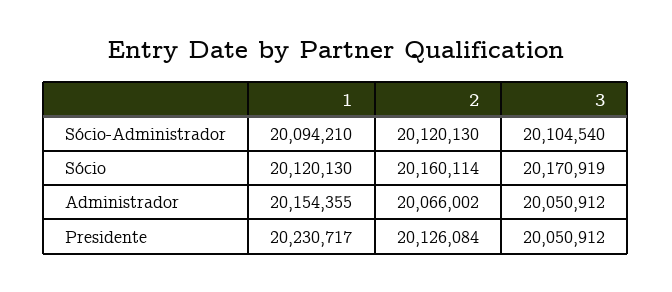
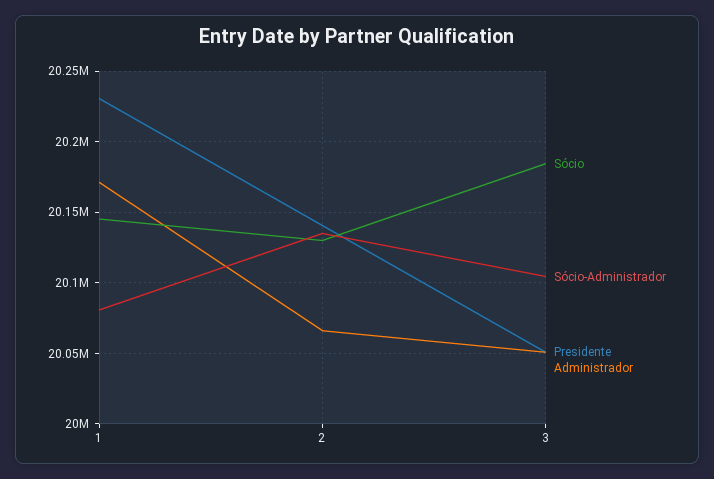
  {
    "Sócio-Administrador": {
-     "1": 20094210,
+     "1": 20080000,
-     "2": 20120130,
+     "2": 20135000,
      "3": 20104540
    },
    "Sócio": {
-     "1": 20120130,
+     "1": 20145000,
-     "2": 20160114,
+     "2": 20130000,
-     "3": 20170919
+     "3": 20185000
    },
    "Administrador": {
-     "1": 20154355,
+     "1": 20170000,
      "2": 20066002,
      "3": 20050912
    },
    "Presidente": {
      "1": 20230717,
-     "2": 20126084,
+     "2": 20140000,
      "3": 20050912
    }
  }

